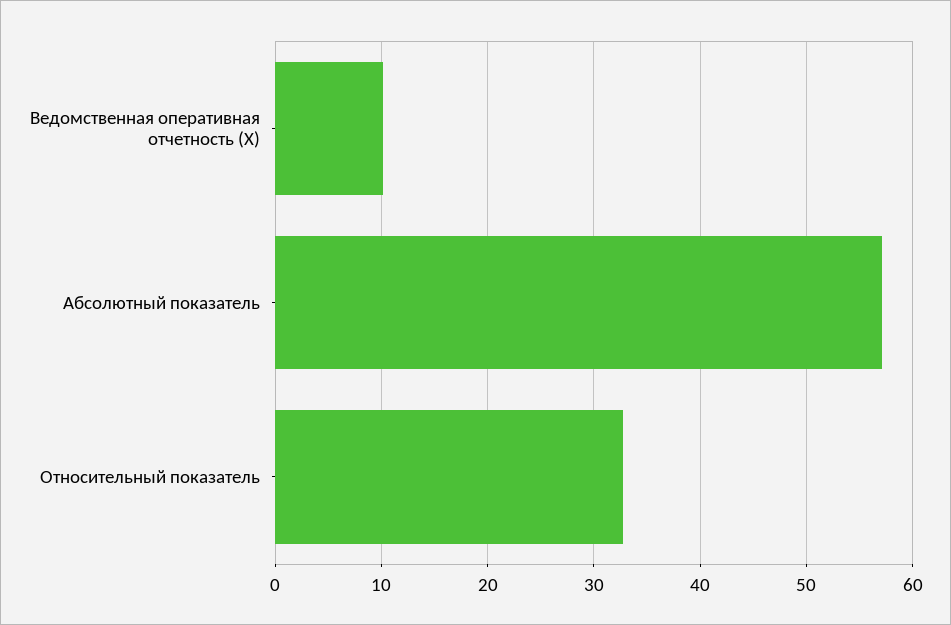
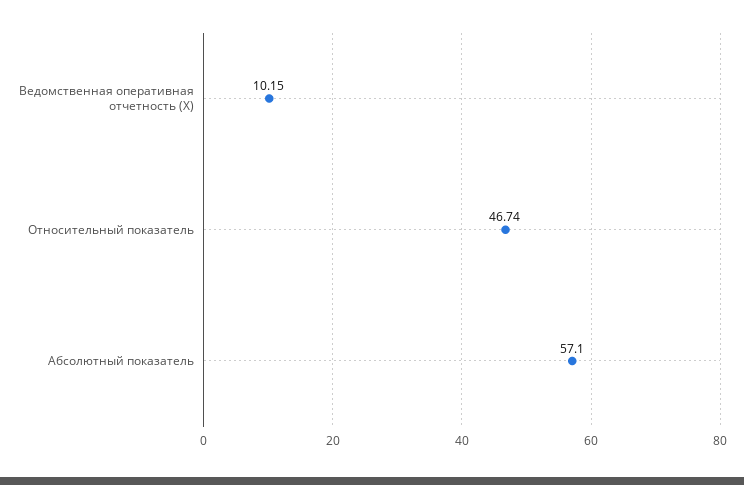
  {
    "Ведомственная оперативная отчетность (X)": 10.15,
    "Абсолютный показатель": 57.1,
-   "Относительный показатель": 33
+   "Относительный показатель": 46.74
  }

